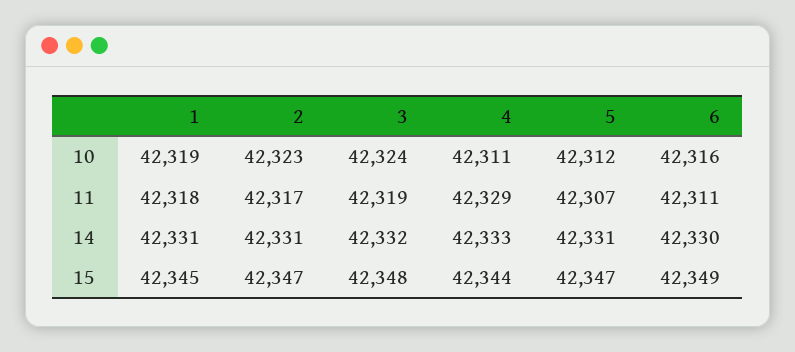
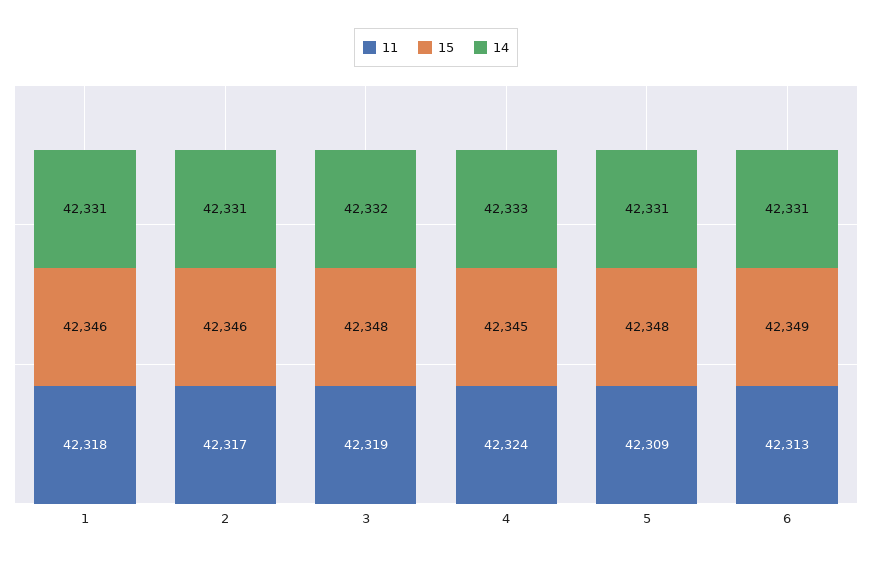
  {
-   "10": {
-     "1": 42319,
-     "2": 42323,
-     "3": 42324,
-     "4": 42311,
-     "5": 42312,
-     "6": 42316
-   },
    "11": {
      "1": 42318,
      "2": 42317,
      "3": 42319,
-     "4": 42329,
+     "4": 42324,
-     "5": 42307,
+     "5": 42309,
-     "6": 42311
+     "6": 42313
    },
    "14": {
      "1": 42331,
      "2": 42331,
      "3": 42332,
      "4": 42333,
      "5": 42331,
-     "6": 42330
+     "6": 42331
    },
    "15": {
-     "1": 42345,
+     "1": 42346,
-     "2": 42347,
+     "2": 42346,
      "3": 42348,
-     "4": 42344,
+     "4": 42345,
-     "5": 42347,
+     "5": 42348,
      "6": 42349
    }
  }

